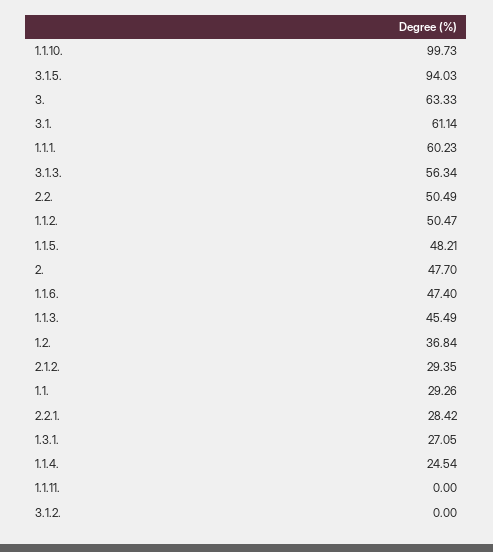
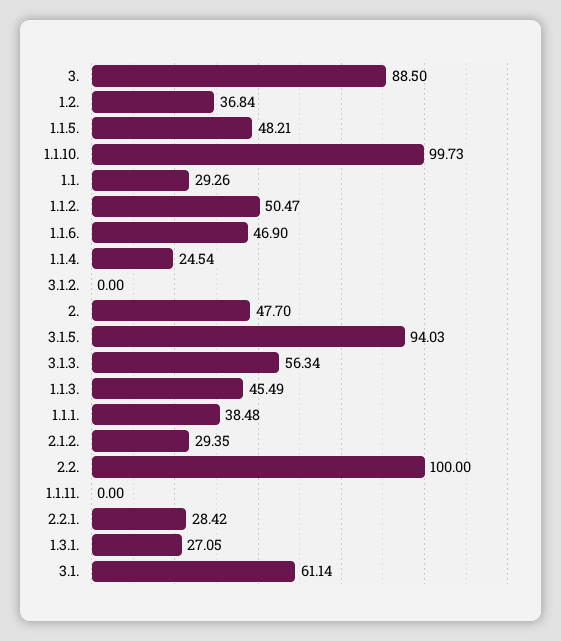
  {
    "1.1.10.": 99.73,
    "3.1.5.": 94.03,
-   "3.": 63.33,
+   "3.": 88.5,
    "3.1.": 61.14,
-   "1.1.1.": 60.23,
+   "1.1.1.": 38.48,
    "3.1.3.": 56.34,
-   "2.2.": 50.49,
+   "2.2.": 100,
    "1.1.2.": 50.47,
    "1.1.5.": 48.21,
    "2.": 47.7,
-   "1.1.6.": 47.4,
+   "1.1.6.": 46.9,
    "1.1.3.": 45.49,
    "1.2.": 36.84,
    "2.1.2.": 29.35,
    "1.1.": 29.26,
    "2.2.1.": 28.42,
    "1.3.1.": 27.05,
    "1.1.4.": 24.54,
    "1.1.11.": 0,
    "3.1.2.": 0
  }

